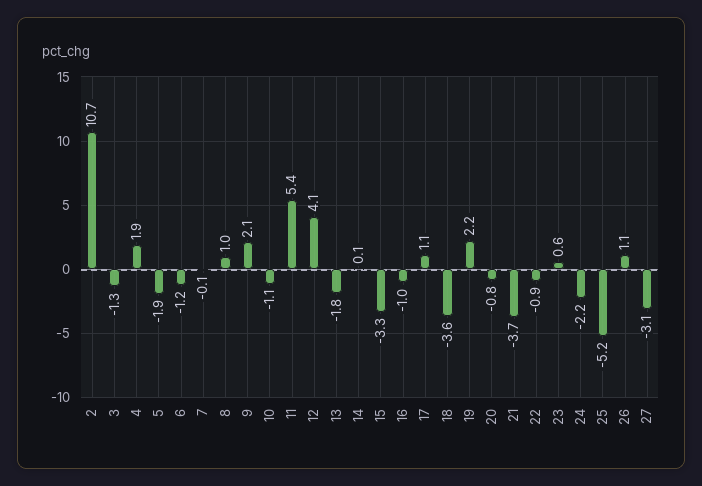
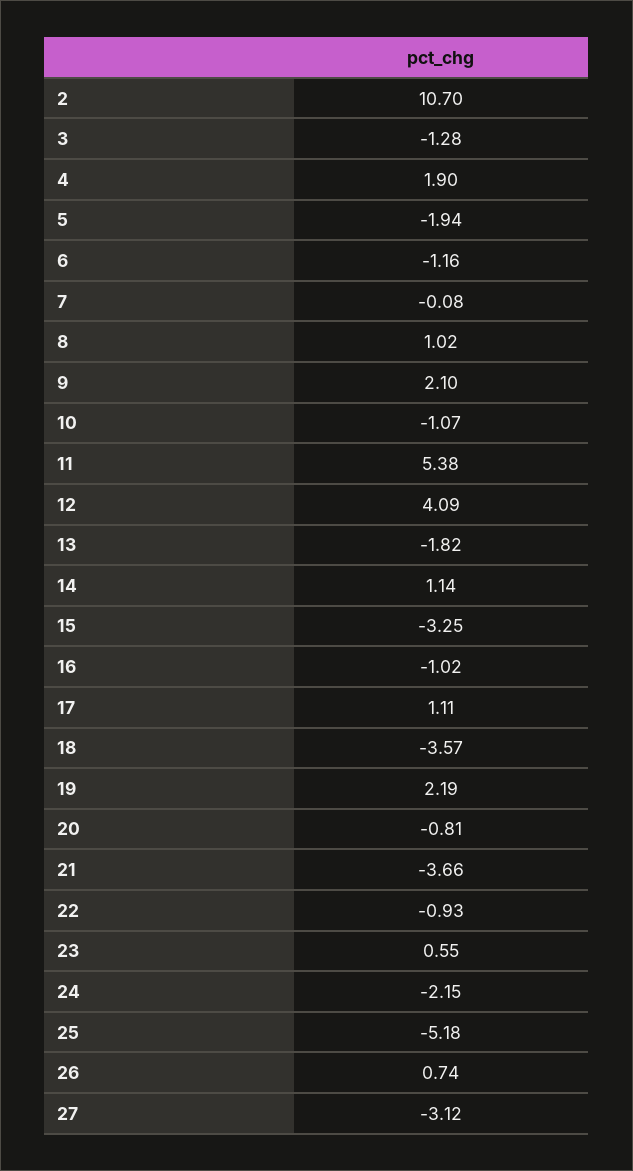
  {
    "2": 10.7,
    "3": -1.28,
    "4": 1.9,
    "5": -1.94,
    "6": -1.16,
    "7": -0.08,
    "8": 1.02,
    "9": 2.1,
    "10": -1.07,
    "11": 5.38,
    "12": 4.09,
    "13": -1.82,
-   "14": 0.1,
+   "14": 1.14,
    "15": -3.25,
    "16": -1.02,
    "17": 1.11,
    "18": -3.57,
    "19": 2.19,
    "20": -0.81,
    "21": -3.66,
    "22": -0.93,
    "23": 0.55,
    "24": -2.15,
    "25": -5.18,
-   "26": 1.1,
+   "26": 0.74,
    "27": -3.12
  }

